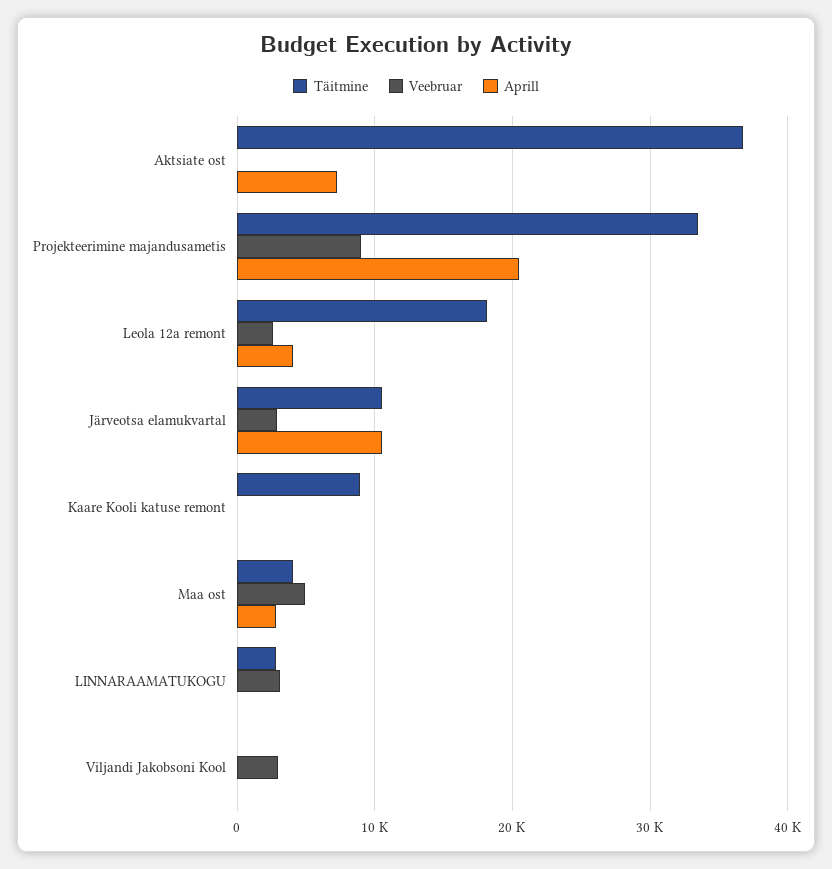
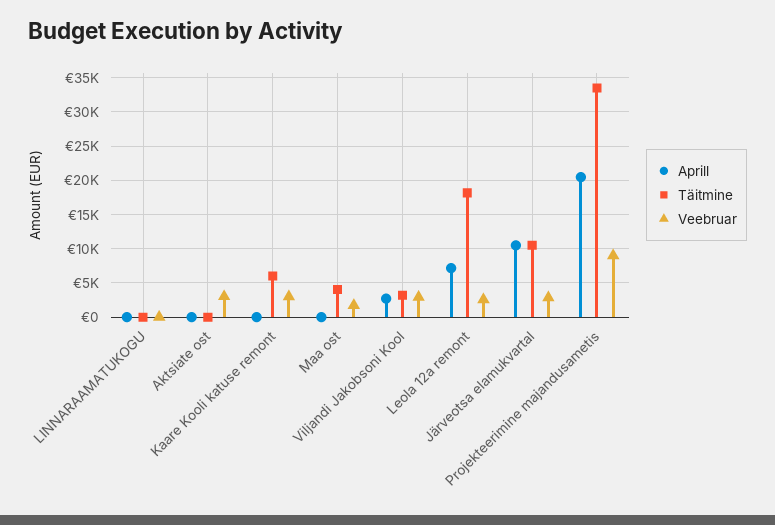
  {
    "Täitmine": {
-     "Aktsiate ost": 37000,
+     "Aktsiate ost": 0,
      "Projekteerimine majandusametis": 34000,
      "Leola 12a remont": 18000,
      "Järveotsa elamukvartal": 11000,
-     "Kaare Kooli katuse remont": 9000,
+     "Kaare Kooli katuse remont": 6000,
      "Maa ost": 4000,
-     "LINNARAAMATUKOGU": 3000,
+     "LINNARAAMATUKOGU": 0,
-     "Viljandi Jakobsoni Kool": 0
+     "Viljandi Jakobsoni Kool": 3000
    },
    "Veebruar": {
-     "Aktsiate ost": 0,
+     "Aktsiate ost": 3000,
      "Projekteerimine majandusametis": 9000,
      "Leola 12a remont": 3000,
      "Järveotsa elamukvartal": 3000,
-     "Kaare Kooli katuse remont": 0,
+     "Kaare Kooli katuse remont": 3000,
-     "Maa ost": 5000,
+     "Maa ost": 2000,
-     "LINNARAAMATUKOGU": 3000,
+     "LINNARAAMATUKOGU": 0,
      "Viljandi Jakobsoni Kool": 3000
    },
    "Aprill": {
-     "Aktsiate ost": 7000,
+     "Aktsiate ost": 0,
      "Projekteerimine majandusametis": 20000,
-     "Leola 12a remont": 4000,
+     "Leola 12a remont": 7000,
      "Järveotsa elamukvartal": 11000,
      "Kaare Kooli katuse remont": 0,
-     "Maa ost": 3000,
+     "Maa ost": 0,
      "LINNARAAMATUKOGU": 0,
-     "Viljandi Jakobsoni Kool": 0
+     "Viljandi Jakobsoni Kool": 3000
    }
  }

